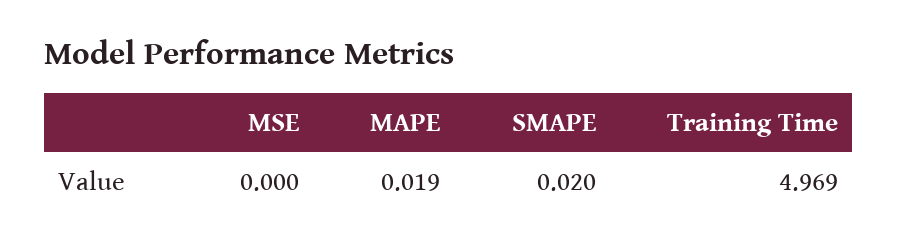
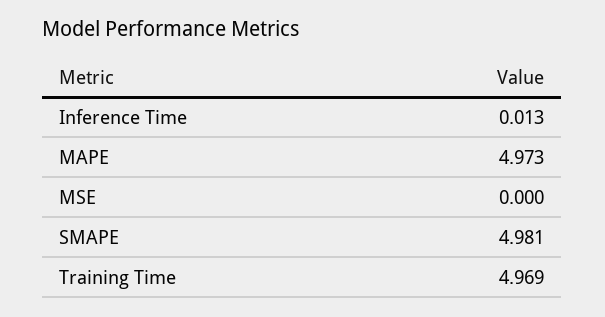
  {
    "MSE": 0,
-   "MAPE": 0.019,
+   "MAPE": 4.973,
-   "SMAPE": 0.02,
+   "SMAPE": 4.981,
-   "Training Time": 4.969
+   "Training Time": 4.969,
+   "Inference Time": 0.013
  }

